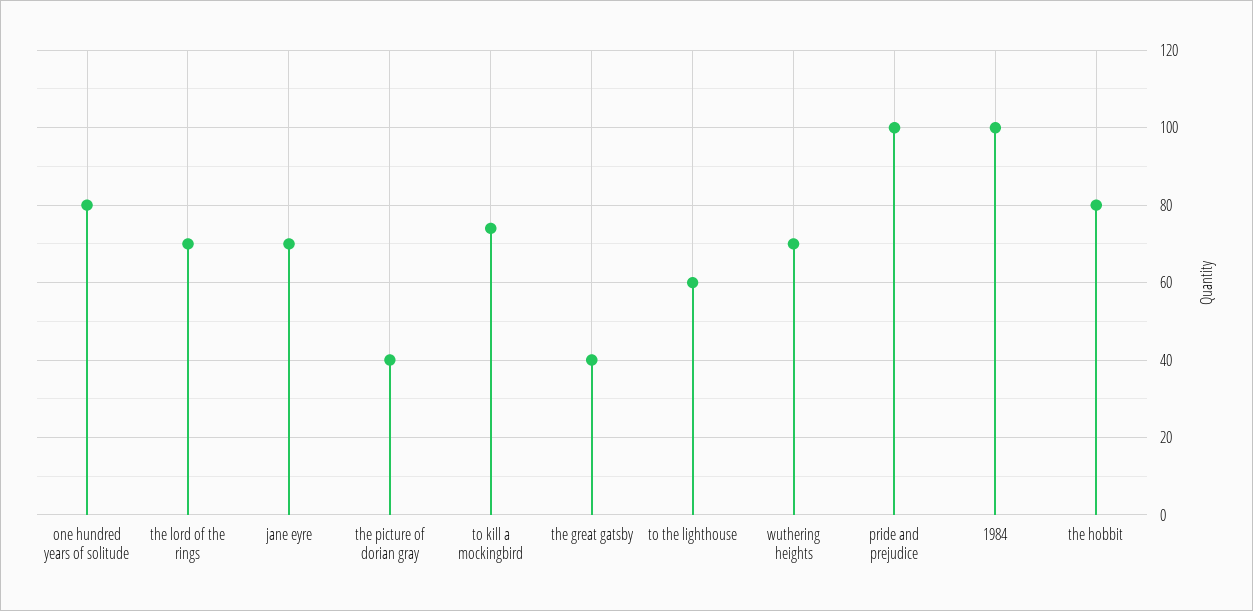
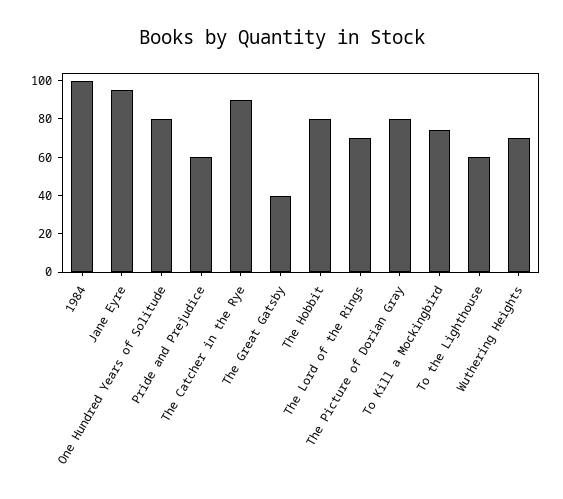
  {
    "one hundred years of solitude": 80,
    "the lord of the rings": 70,
-   "jane eyre": 70,
+   "jane eyre": 95,
-   "the picture of dorian gray": 40,
+   "the picture of dorian gray": 80,
    "to kill a mockingbird": 75,
    "the great gatsby": 40,
    "to the lighthouse": 60,
    "wuthering heights": 70,
-   "pride and prejudice": 100,
+   "pride and prejudice": 60,
    "1984": 100,
-   "the hobbit": 80
+   "the hobbit": 80,
+   "The Catcher in the Rye": 90
  }

